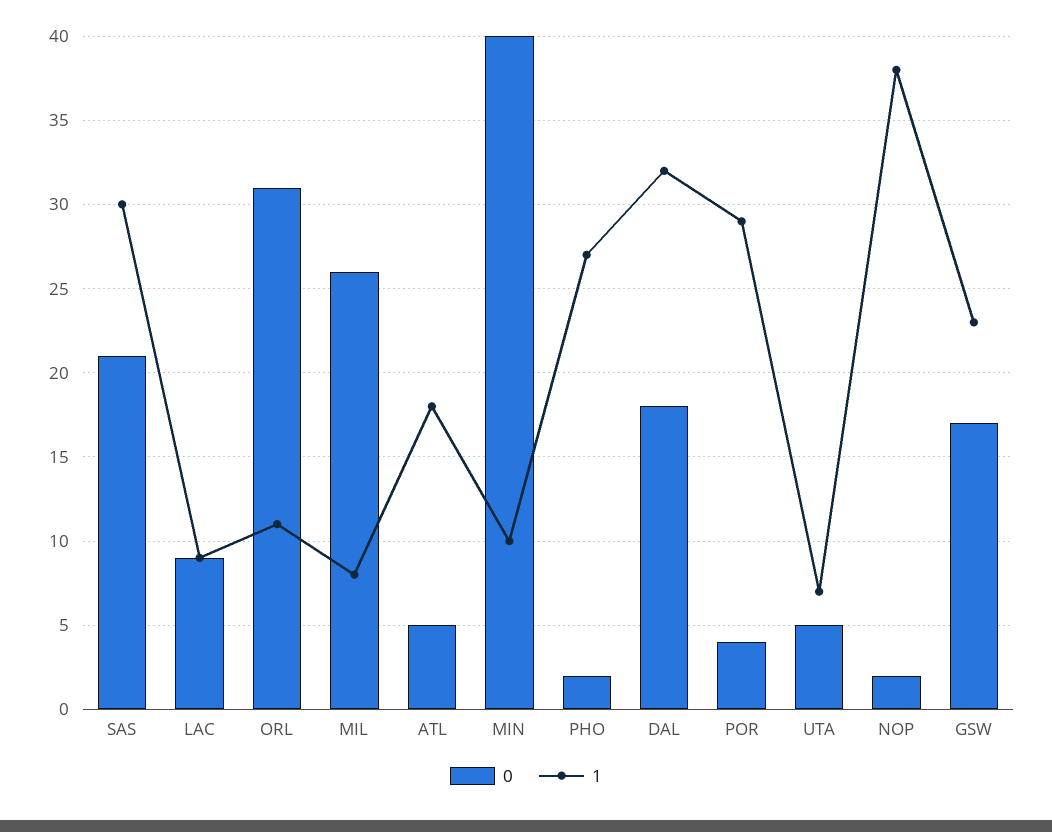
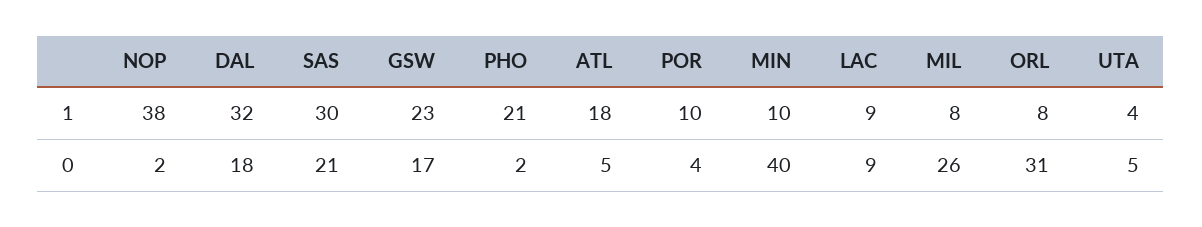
  {
    "0": {
      "SAS": 21,
      "LAC": 9,
      "ORL": 31,
      "MIL": 26,
      "ATL": 5,
      "MIN": 40,
      "PHO": 2,
      "DAL": 18,
      "POR": 4,
      "UTA": 5,
      "NOP": 2,
      "GSW": 17
    },
    "1": {
      "SAS": 30,
      "LAC": 9,
-     "ORL": 11,
+     "ORL": 8,
      "MIL": 8,
      "ATL": 18,
      "MIN": 10,
-     "PHO": 27,
+     "PHO": 21,
      "DAL": 32,
-     "POR": 29,
+     "POR": 10,
-     "UTA": 7,
+     "UTA": 4,
      "NOP": 38,
      "GSW": 23
    }
  }

